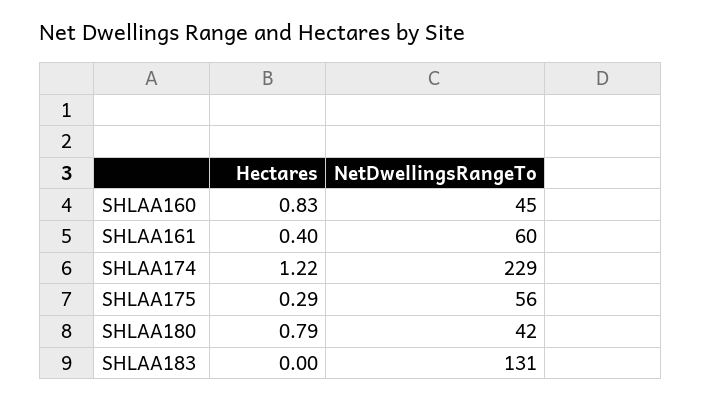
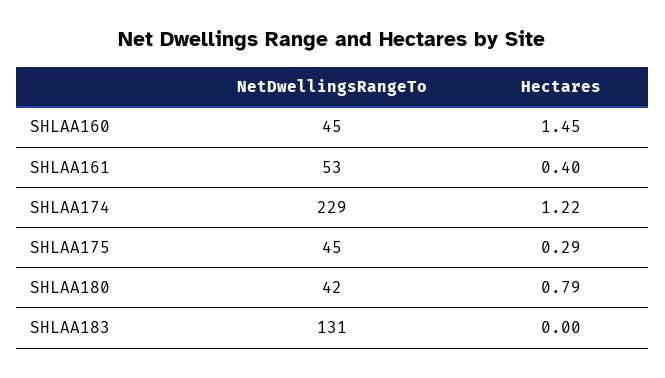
  {
    "Hectares": {
-     "SHLAA160": 0.83,
+     "SHLAA160": 1.45,
      "SHLAA161": 0.4,
      "SHLAA174": 1.22,
      "SHLAA175": 0.29,
      "SHLAA180": 0.79,
      "SHLAA183": 0
    },
    "NetDwellingsRangeTo": {
      "SHLAA160": 45,
-     "SHLAA161": 60,
+     "SHLAA161": 53,
      "SHLAA174": 229,
-     "SHLAA175": 56,
+     "SHLAA175": 45,
      "SHLAA180": 42,
      "SHLAA183": 131
    }
  }

